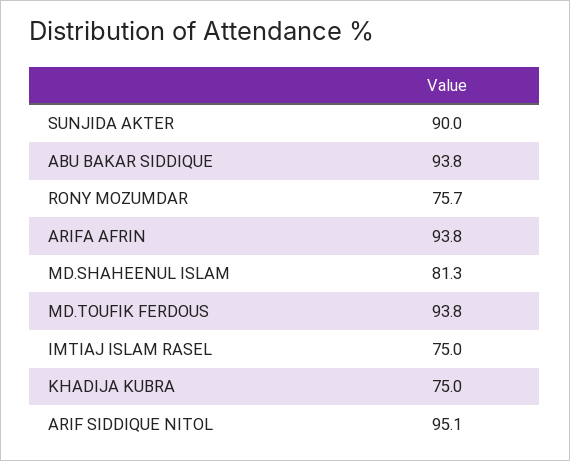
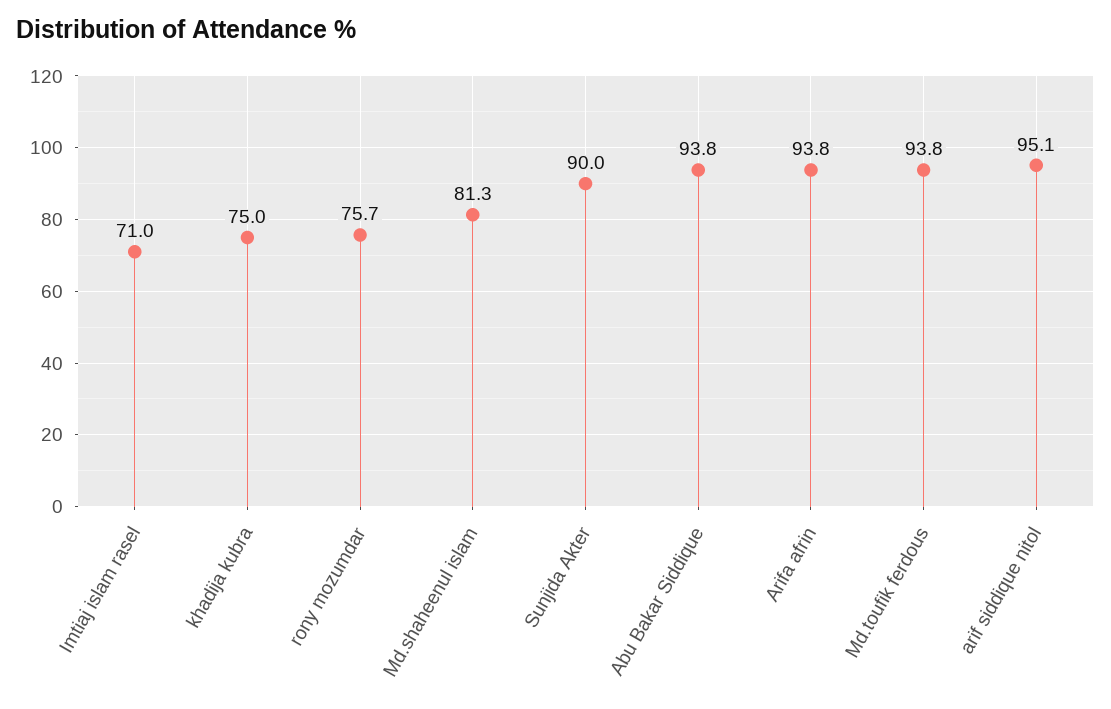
  {
    "SUNJIDA AKTER": 90,
    "ABU BAKAR SIDDIQUE": 93.8,
    "RONY MOZUMDAR": 75.7,
    "ARIFA AFRIN": 93.8,
    "MD.SHAHEENUL ISLAM": 81.3,
    "MD.TOUFIK FERDOUS": 93.8,
-   "IMTIAJ ISLAM RASEL": 75,
+   "IMTIAJ ISLAM RASEL": 71,
    "KHADIJA KUBRA": 75,
    "ARIF SIDDIQUE NITOL": 95.1
  }

